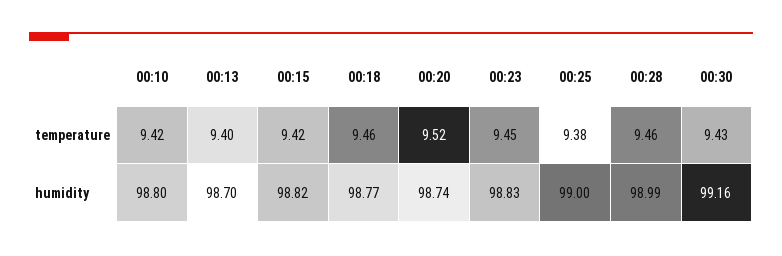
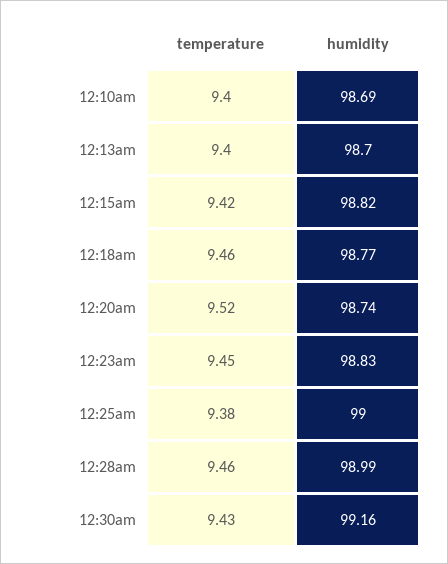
  {
    "00:10": {
-     "temperature": 9.42,
+     "temperature": 9.4,
-     "humidity": 98.8
+     "humidity": 98.69
    },
    "00:13": {
      "temperature": 9.4,
      "humidity": 98.7
    },
    "00:15": {
      "temperature": 9.42,
      "humidity": 98.82
    },
    "00:18": {
      "temperature": 9.46,
      "humidity": 98.77
    },
    "00:20": {
      "temperature": 9.52,
      "humidity": 98.74
    },
    "00:23": {
      "temperature": 9.45,
      "humidity": 98.83
    },
    "00:25": {
      "temperature": 9.38,
      "humidity": 99
    },
    "00:28": {
      "temperature": 9.46,
      "humidity": 98.99
    },
    "00:30": {
      "temperature": 9.43,
      "humidity": 99.16
    }
  }

